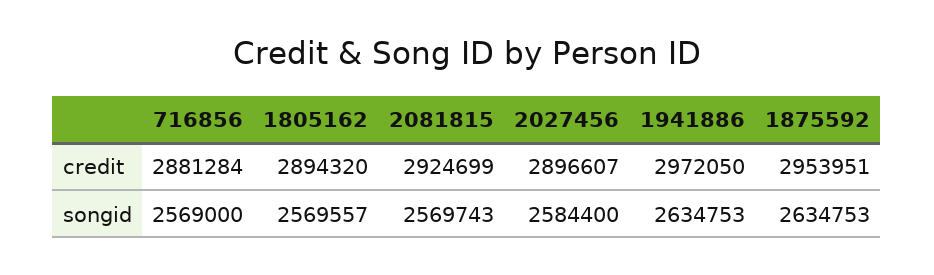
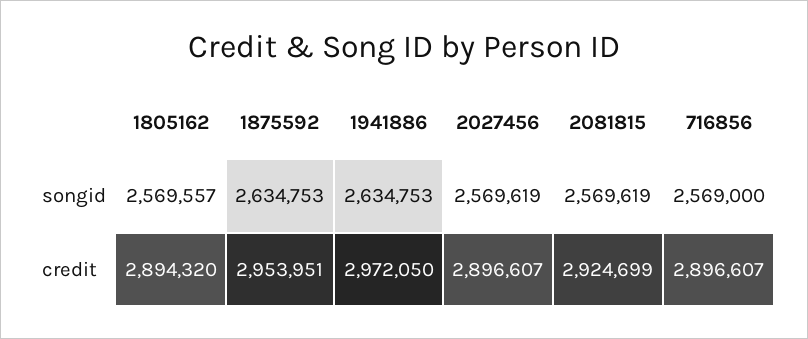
  {
    "716856": {
-     "credit": 2881284,
+     "credit": 2896607,
      "songid": 2569000
    },
    "1805162": {
      "credit": 2894320,
      "songid": 2569557
    },
    "2081815": {
      "credit": 2924699,
-     "songid": 2569743
+     "songid": 2569619
    },
    "2027456": {
      "credit": 2896607,
-     "songid": 2584400
+     "songid": 2569619
    },
    "1941886": {
      "credit": 2972050,
      "songid": 2634753
    },
    "1875592": {
      "credit": 2953951,
      "songid": 2634753
    }
  }

